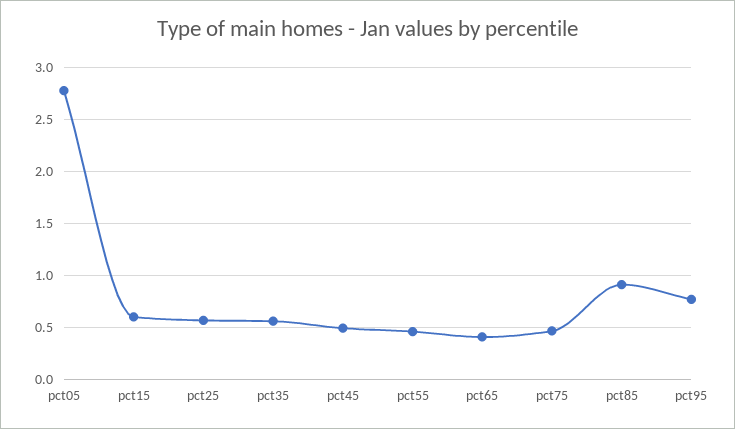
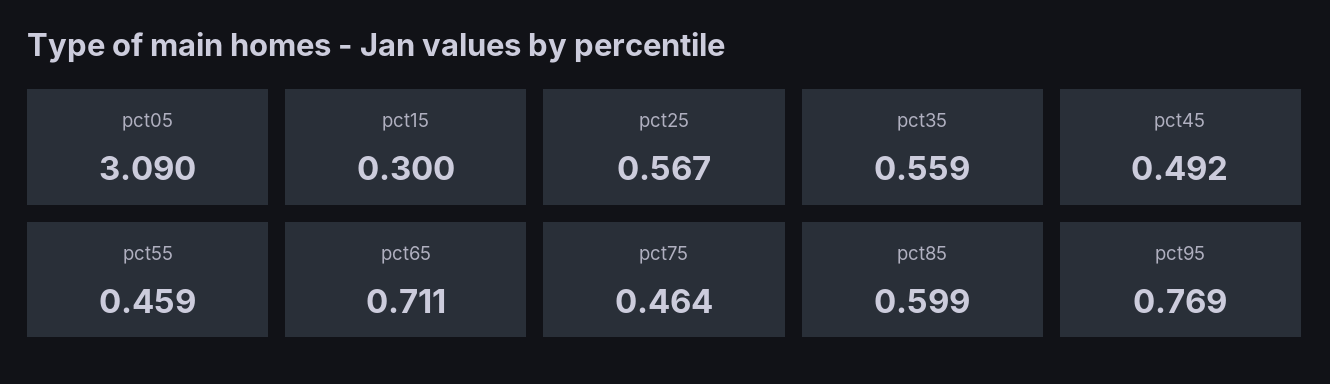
  {
-   "pct05": 2.8,
+   "pct05": 3.09,
-   "pct15": 0.6,
+   "pct15": 0.3,
    "pct25": 0.567,
    "pct35": 0.559,
    "pct45": 0.492,
    "pct55": 0.459,
-   "pct65": 0.4,
+   "pct65": 0.711,
    "pct75": 0.464,
-   "pct85": 0.9,
+   "pct85": 0.599,
    "pct95": 0.769
  }

